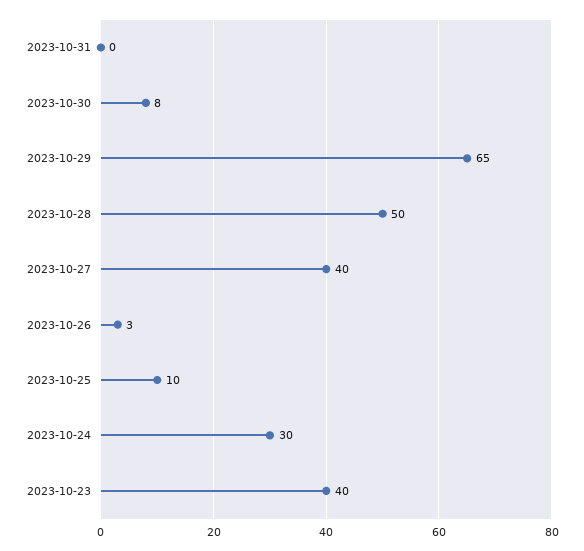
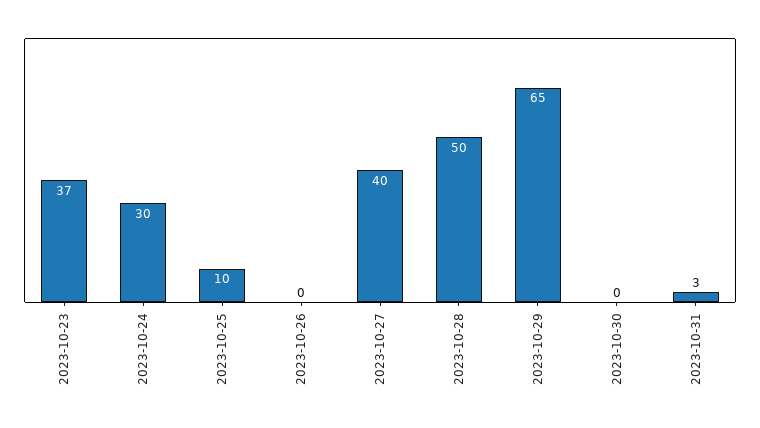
  {
-   "2023-10-31": 0,
+   "2023-10-31": 3,
-   "2023-10-30": 8,
+   "2023-10-30": 0,
    "2023-10-29": 65,
    "2023-10-28": 50,
    "2023-10-27": 40,
-   "2023-10-26": 3,
+   "2023-10-26": 0,
    "2023-10-25": 10,
    "2023-10-24": 30,
-   "2023-10-23": 40
+   "2023-10-23": 37
  }

